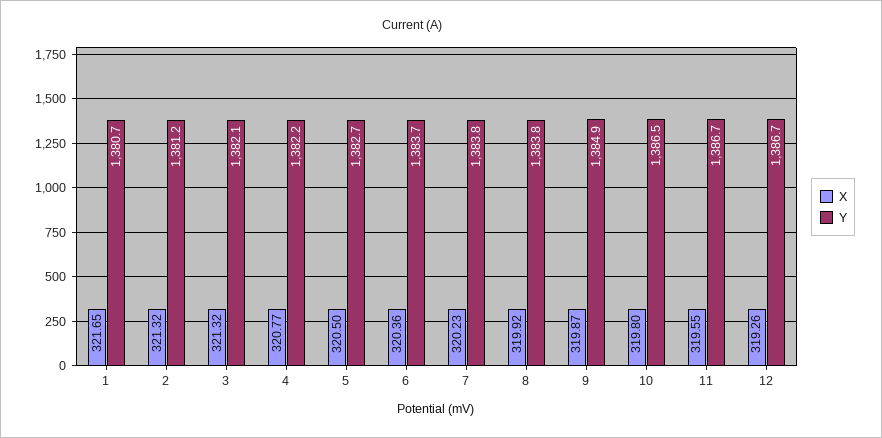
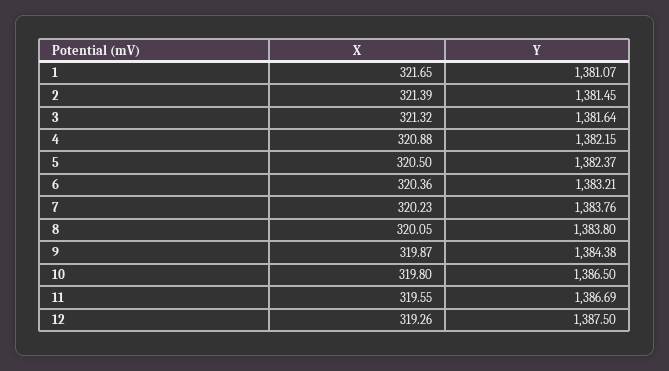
  {
    "X": {
      "1": 321.65,
-     "2": 321.32,
+     "2": 321.39,
      "3": 321.32,
-     "4": 320.77,
+     "4": 320.88,
      "5": 320.5,
      "6": 320.36,
      "7": 320.23,
-     "8": 319.92,
+     "8": 320.05,
      "9": 319.87,
      "10": 319.8,
      "11": 319.55,
      "12": 319.26
    },
    "Y": {
-     "1": 1380.7,
+     "1": 1381.07,
-     "2": 1381.2,
+     "2": 1381.45,
-     "3": 1382.1,
+     "3": 1381.64,
      "4": 1382.15,
-     "5": 1382.7,
+     "5": 1382.37,
-     "6": 1383.7,
+     "6": 1383.21,
      "7": 1383.76,
      "8": 1383.8,
-     "9": 1384.9,
+     "9": 1384.38,
      "10": 1386.5,
      "11": 1386.69,
-     "12": 1386.7
+     "12": 1387.5
    }
  }

